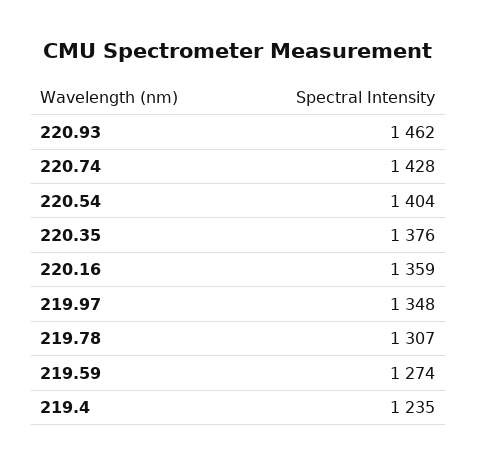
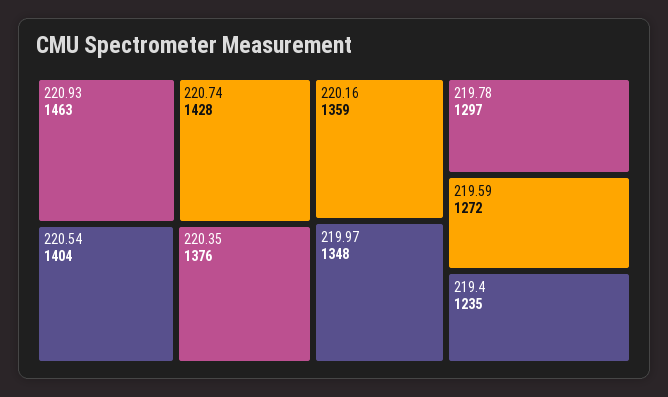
  {
-   "220.93": 1462,
+   "220.93": 1463,
    "220.74": 1428,
    "220.54": 1404,
    "220.35": 1376,
    "220.16": 1359,
    "219.97": 1348,
-   "219.78": 1307,
+   "219.78": 1297,
-   "219.59": 1274,
+   "219.59": 1272,
    "219.4": 1235
  }

